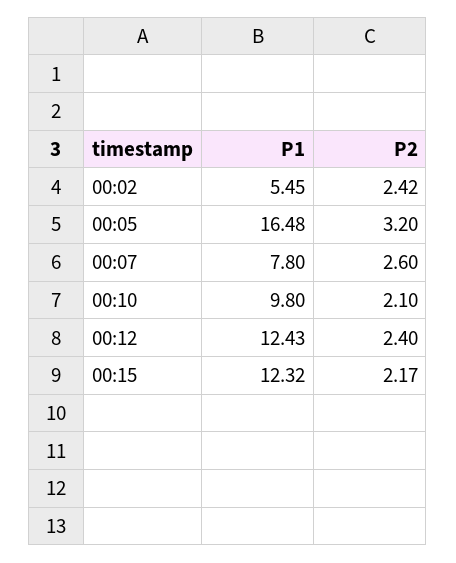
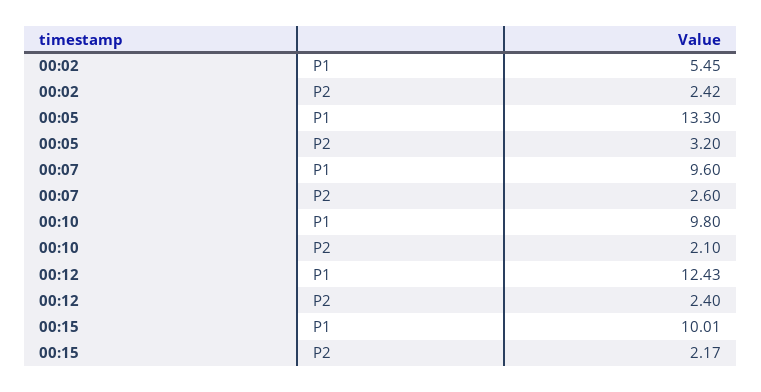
  {
    "P1": {
      "00:02": 5.45,
-     "00:05": 16.48,
+     "00:05": 13.3,
-     "00:07": 7.8,
+     "00:07": 9.6,
      "00:10": 9.8,
      "00:12": 12.43,
-     "00:15": 12.32
+     "00:15": 10.01
    },
    "P2": {
      "00:02": 2.42,
      "00:05": 3.2,
      "00:07": 2.6,
      "00:10": 2.1,
      "00:12": 2.4,
      "00:15": 2.17
    }
  }

